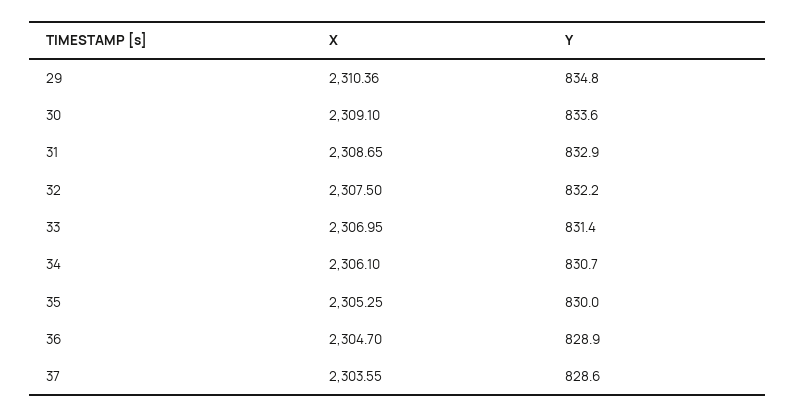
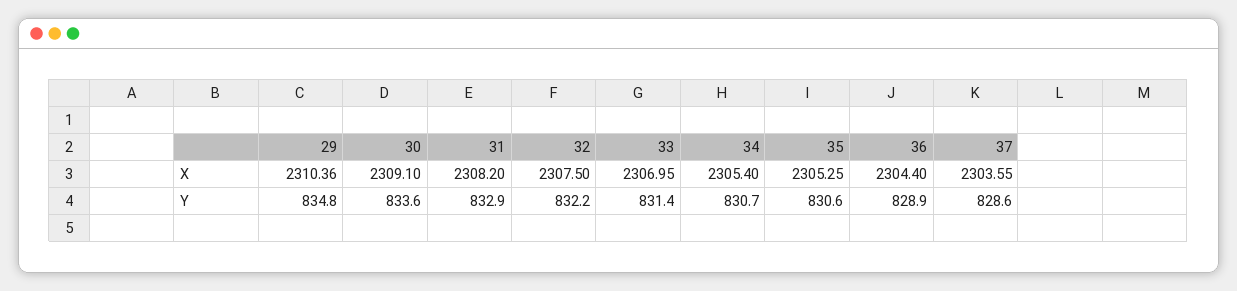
  {
    "X": {
      "29": 2310.36,
      "30": 2309.1,
-     "31": 2308.65,
+     "31": 2308.2,
      "32": 2307.5,
      "33": 2306.95,
-     "34": 2306.1,
+     "34": 2305.4,
      "35": 2305.25,
-     "36": 2304.7,
+     "36": 2304.4,
      "37": 2303.55
    },
    "Y": {
      "29": 834.8,
      "30": 833.6,
      "31": 832.9,
      "32": 832.2,
      "33": 831.4,
      "34": 830.7,
-     "35": 830,
+     "35": 830.6,
      "36": 828.9,
      "37": 828.6
    }
  }

